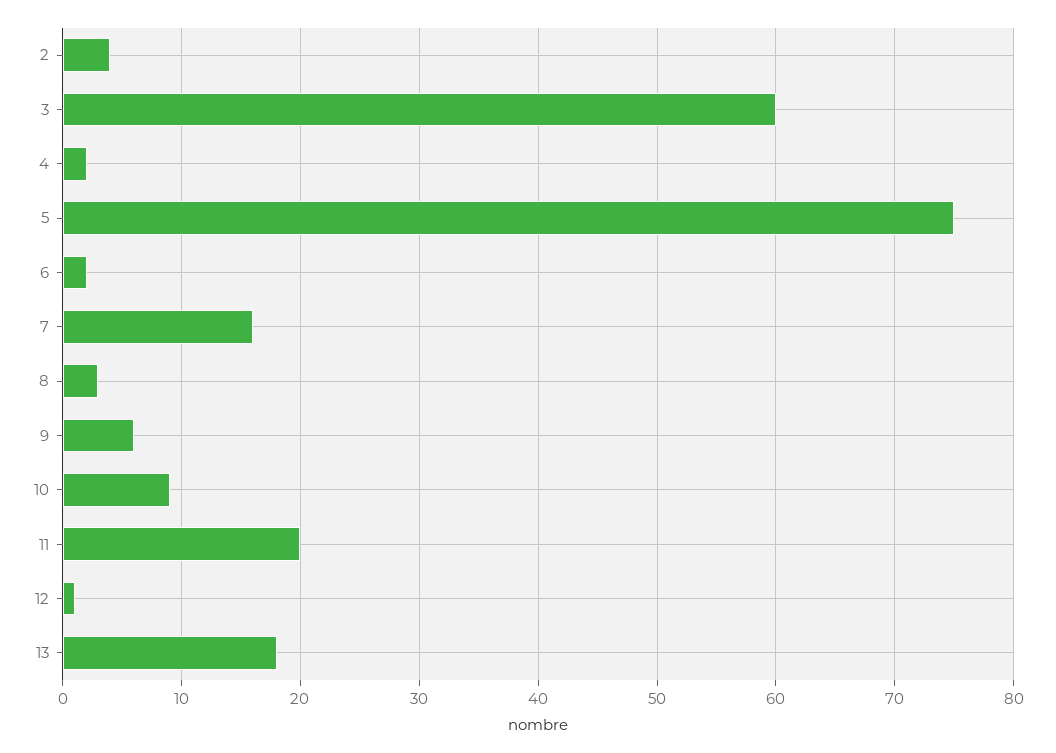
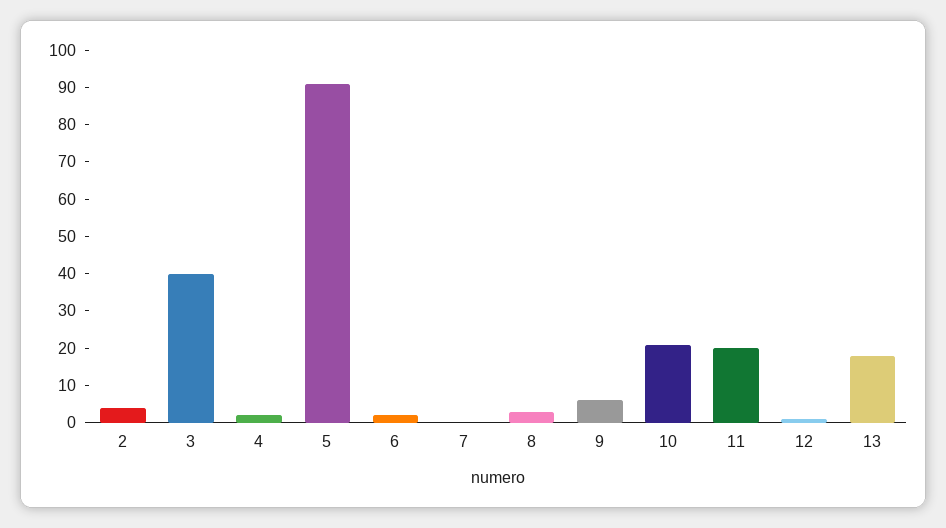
  {
    "2": 4,
-   "3": 60,
+   "3": 40,
    "4": 2,
-   "5": 75,
+   "5": 90,
    "6": 2,
-   "7": 16,
+   "7": 0,
    "8": 3,
    "9": 6,
-   "10": 9,
+   "10": 20,
    "11": 20,
    "12": 1,
    "13": 18
  }

